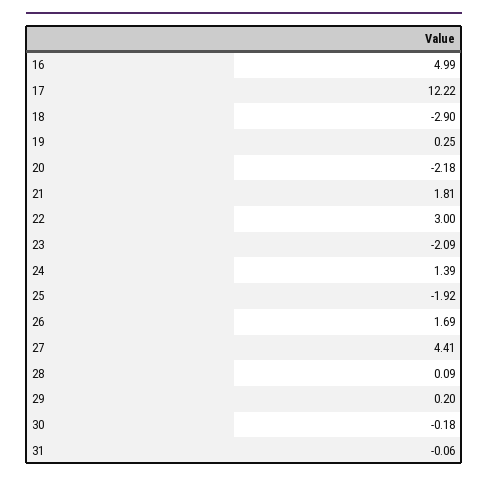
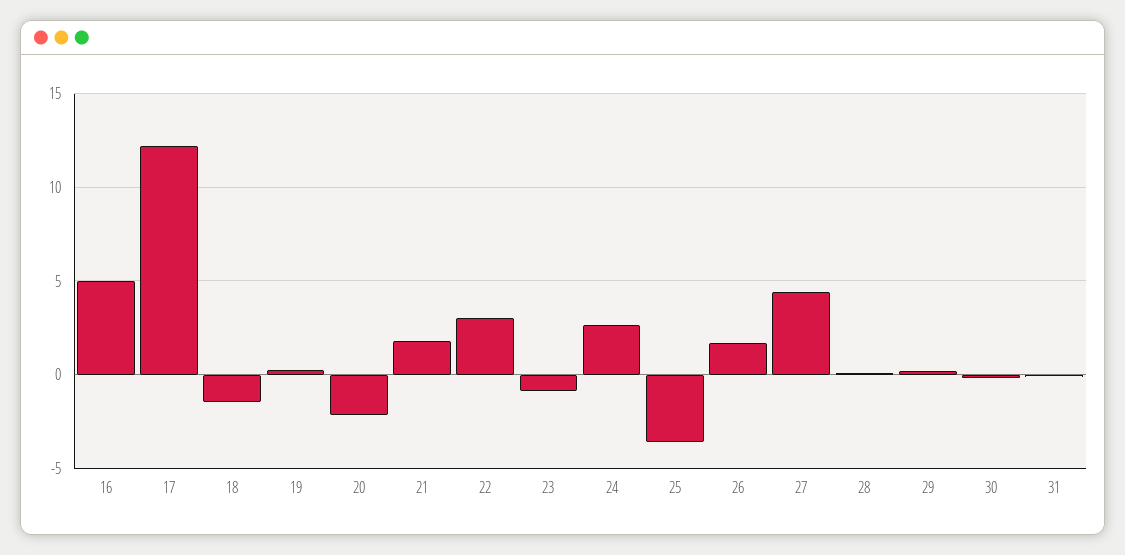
  {
    "16": 4.99,
    "17": 12.22,
-   "18": -2.9,
+   "18": -1.5,
    "19": 0.25,
    "20": -2.18,
    "21": 1.81,
    "22": 3,
-   "23": -2.09,
+   "23": -1,
-   "24": 1.39,
+   "24": 2.5,
-   "25": -1.92,
+   "25": -3.5,
    "26": 1.69,
    "27": 4.41,
    "28": 0.09,
    "29": 0.2,
    "30": -0.18,
    "31": -0.06
  }

